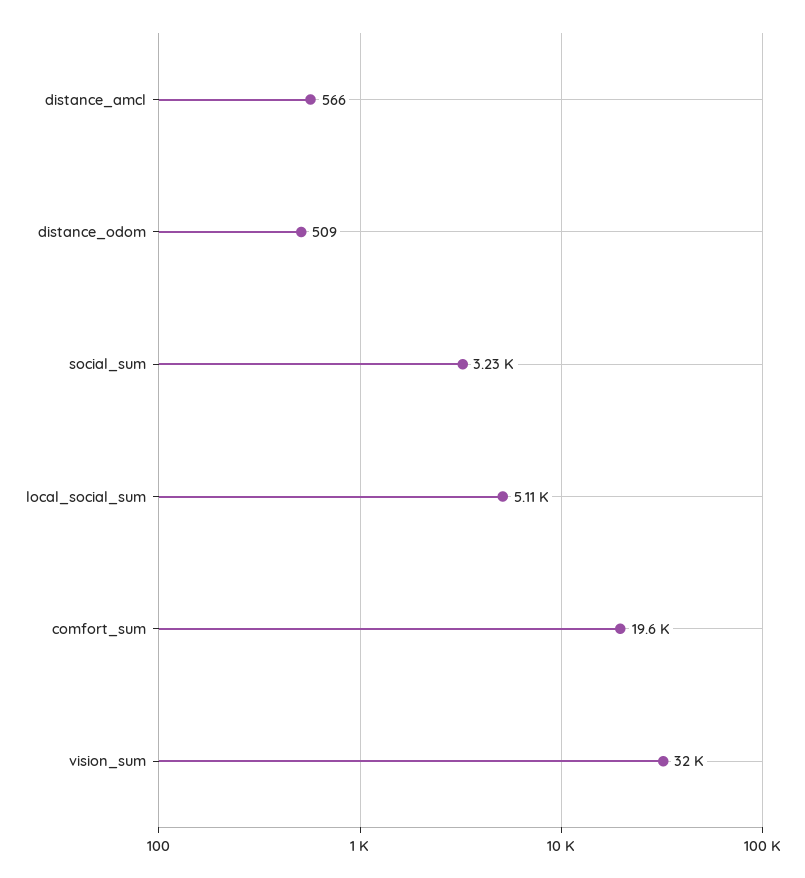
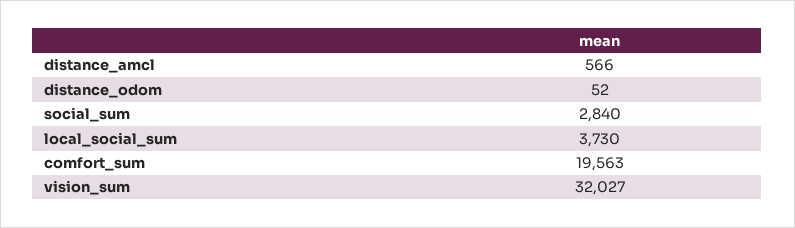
  {
    "distance_amcl": 566,
-   "distance_odom": 509,
+   "distance_odom": 52,
-   "social_sum": 3230,
+   "social_sum": 2840,
-   "local_social_sum": 5110,
+   "local_social_sum": 3730,
    "comfort_sum": 19563,
    "vision_sum": 32027
  }

